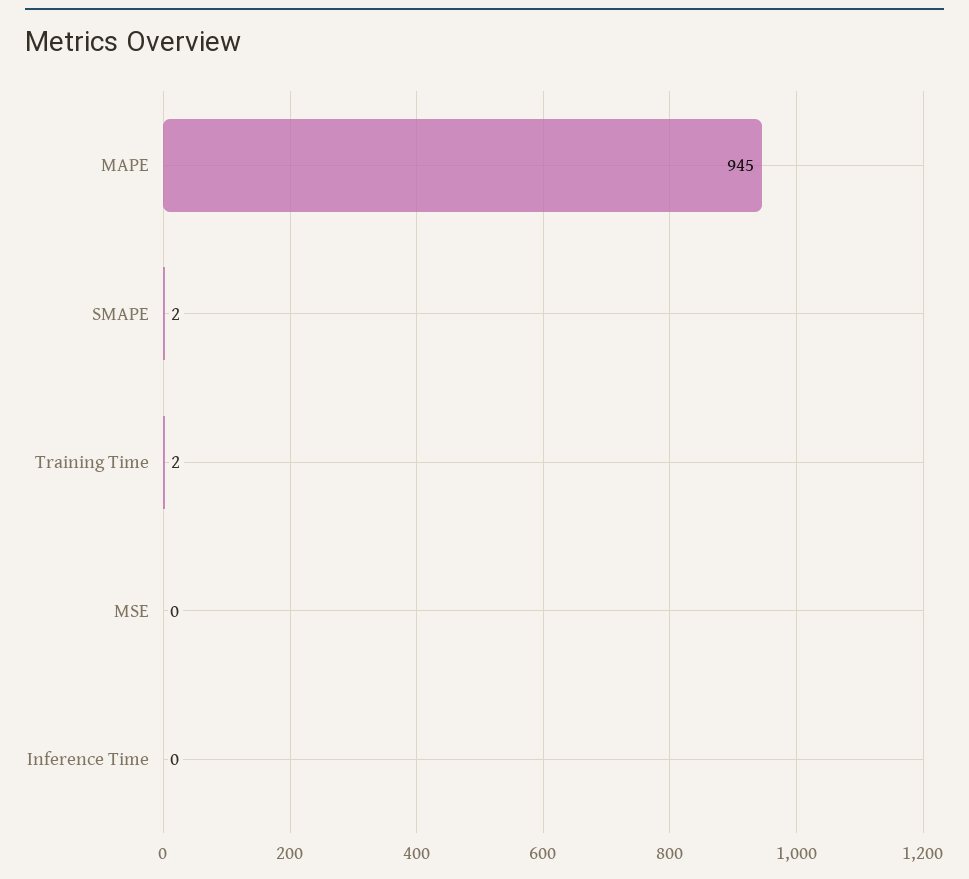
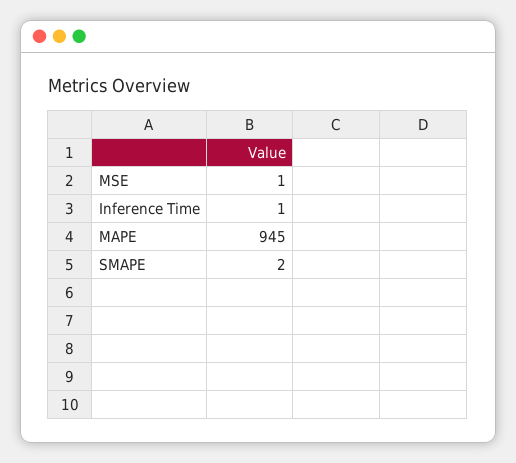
  {
    "MAPE": 945,
    "SMAPE": 2,
-   "Training Time": 2,
-   "MSE": 0,
+   "MSE": 1,
-   "Inference Time": 0
+   "Inference Time": 1
  }

